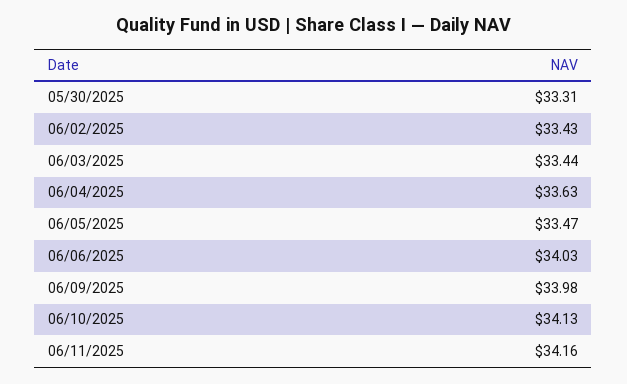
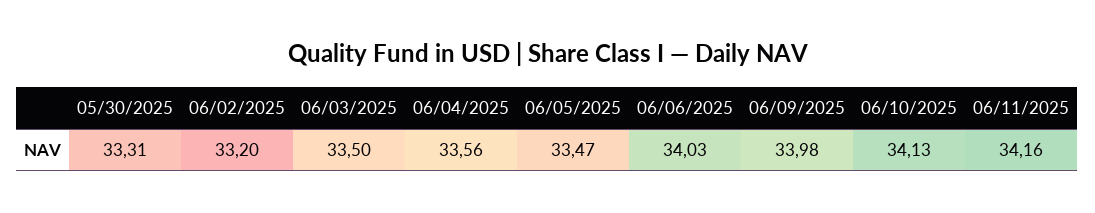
  {
    "05/30/2025": 33.31,
-   "06/02/2025": 33.43,
+   "06/02/2025": 33.2,
-   "06/03/2025": 33.44,
+   "06/03/2025": 33.5,
-   "06/04/2025": 33.63,
+   "06/04/2025": 33.56,
    "06/05/2025": 33.47,
    "06/06/2025": 34.03,
    "06/09/2025": 33.98,
    "06/10/2025": 34.13,
    "06/11/2025": 34.16
  }

